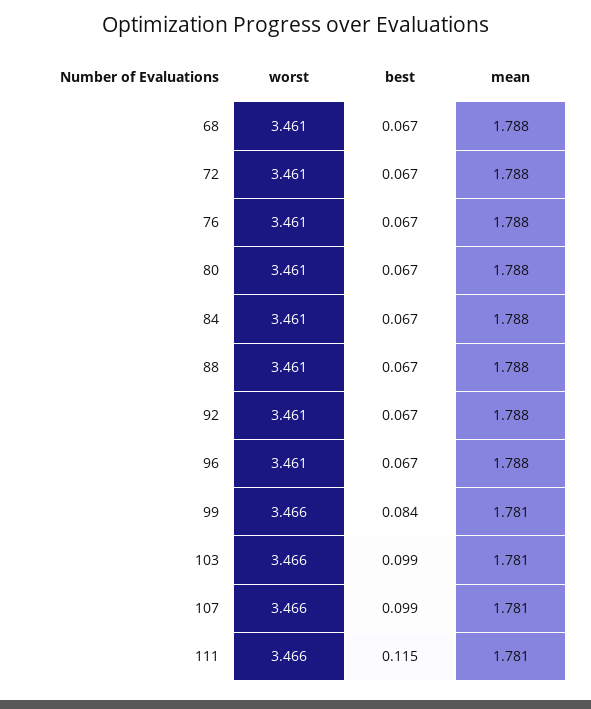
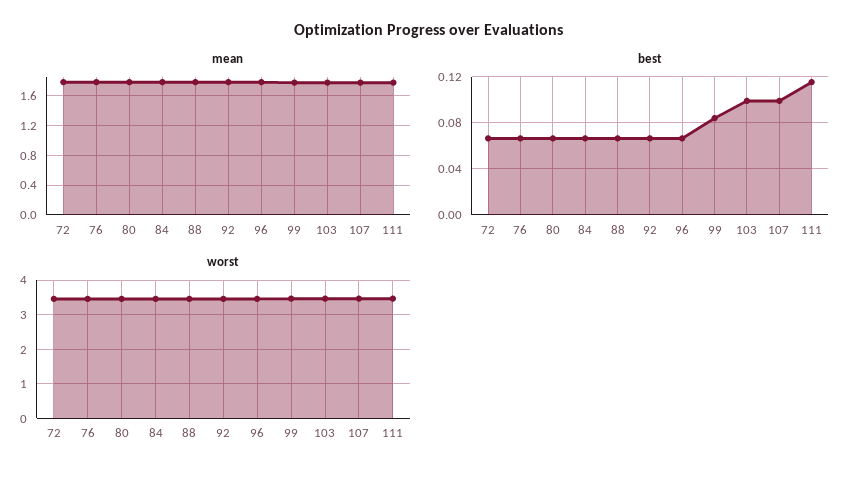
  {
    "worst": {
-     "68": 3.461,
      "72": 3.461,
      "76": 3.461,
      "80": 3.461,
      "84": 3.461,
      "88": 3.461,
      "92": 3.461,
      "96": 3.461,
      "99": 3.466,
      "103": 3.466,
      "107": 3.466,
      "111": 3.466
    },
    "best": {
-     "68": 0.067,
      "72": 0.067,
      "76": 0.067,
      "80": 0.067,
      "84": 0.067,
      "88": 0.067,
      "92": 0.067,
      "96": 0.067,
      "99": 0.084,
      "103": 0.099,
      "107": 0.099,
      "111": 0.115
    },
    "mean": {
-     "68": 1.788,
      "72": 1.788,
      "76": 1.788,
      "80": 1.788,
      "84": 1.788,
      "88": 1.788,
      "92": 1.788,
      "96": 1.788,
      "99": 1.781,
      "103": 1.781,
      "107": 1.781,
      "111": 1.781
    }
  }

